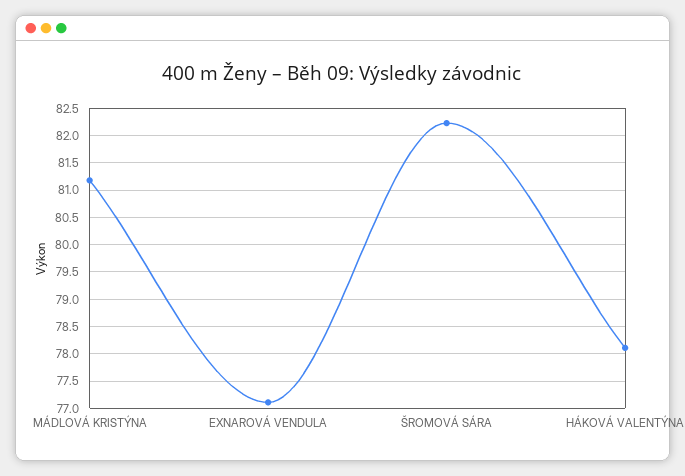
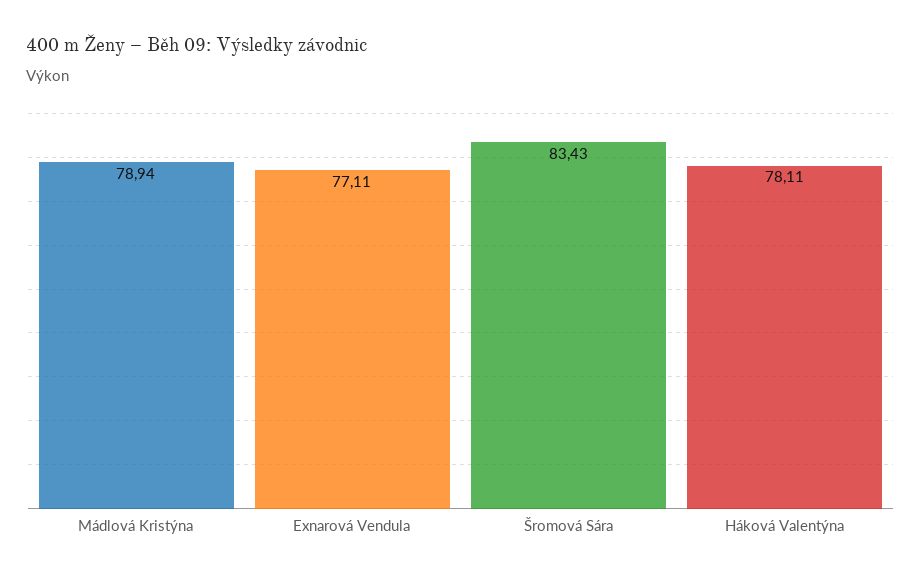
  {
-   "MÁDLOVÁ KRISTÝNA": 81.25,
+   "MÁDLOVÁ KRISTÝNA": 78.94,
    "EXNAROVÁ VENDULA": 77.11,
-   "ŠROMOVÁ SÁRA": 82.25,
+   "ŠROMOVÁ SÁRA": 83.43,
    "HÁKOVÁ VALENTÝNA": 78.11
  }

